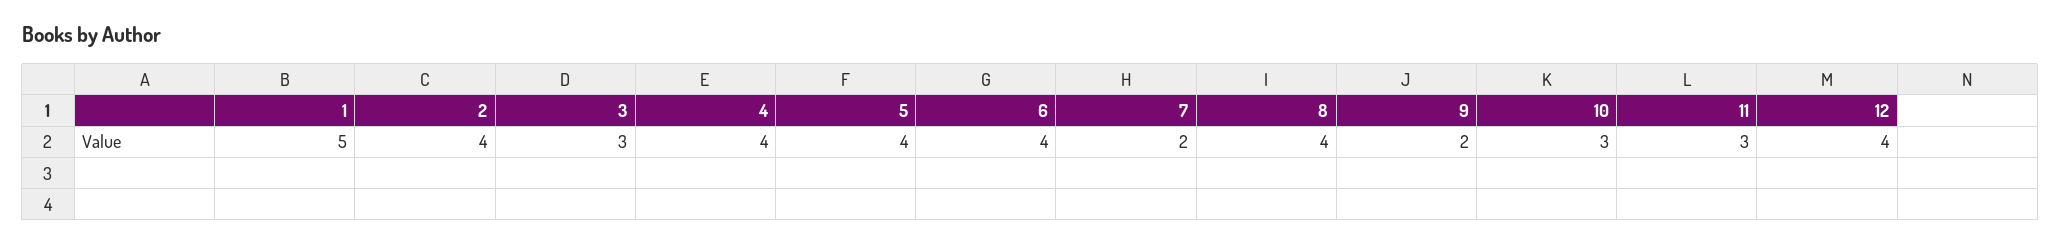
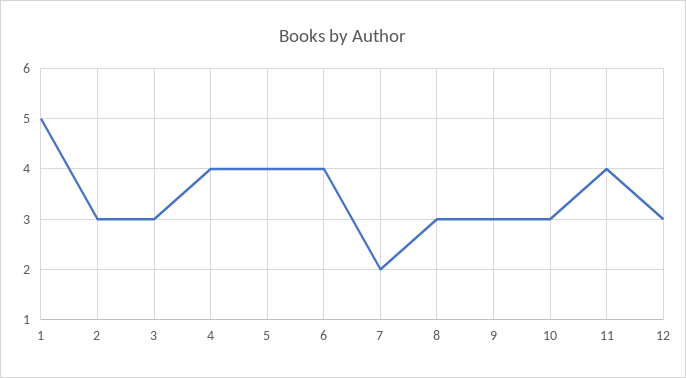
  {
    "1": 5,
-   "2": 4,
+   "2": 3,
    "3": 3,
    "4": 4,
    "5": 4,
    "6": 4,
    "7": 2,
-   "8": 4,
+   "8": 3,
-   "9": 2,
+   "9": 3,
    "10": 3,
-   "11": 3,
+   "11": 4,
-   "12": 4
+   "12": 3
  }

